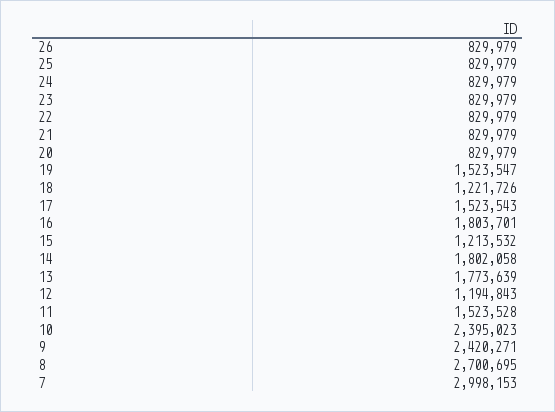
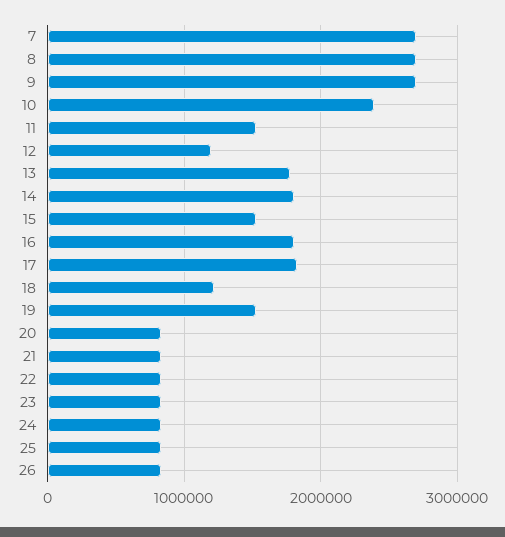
  {
    "26": 829979,
    "25": 829979,
    "24": 829979,
    "23": 829979,
    "22": 829979,
    "21": 829979,
    "20": 829979,
    "19": 1523547,
    "18": 1221726,
-   "17": 1523543,
+   "17": 1800000,
    "16": 1803701,
-   "15": 1213532,
+   "15": 1500000,
    "14": 1802058,
    "13": 1773639,
    "12": 1194843,
    "11": 1523528,
    "10": 2395023,
-   "9": 2420271,
+   "9": 2700000,
    "8": 2700695,
-   "7": 2998153
+   "7": 2700000
  }

